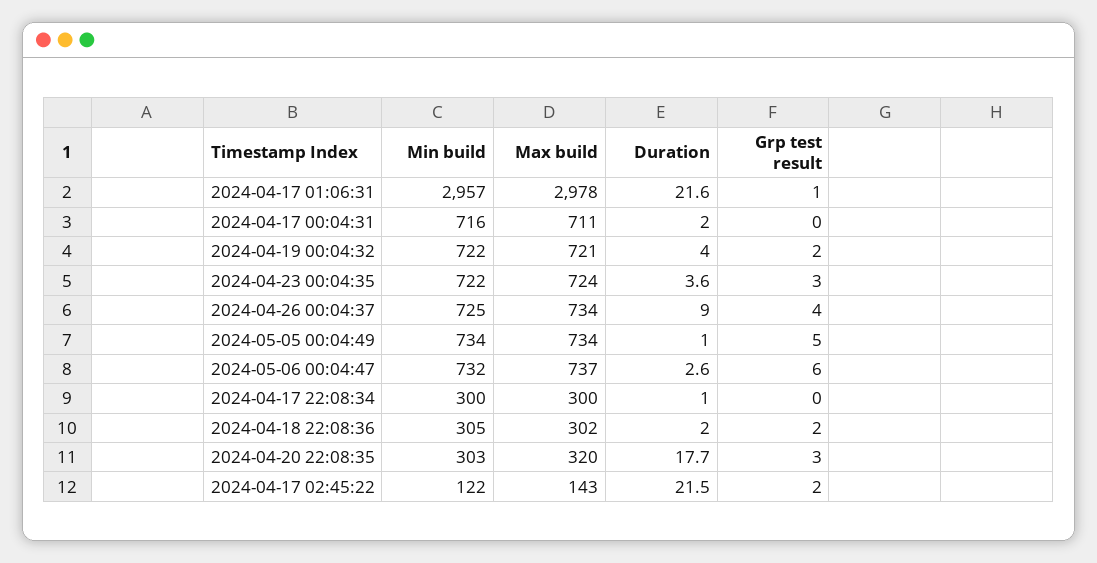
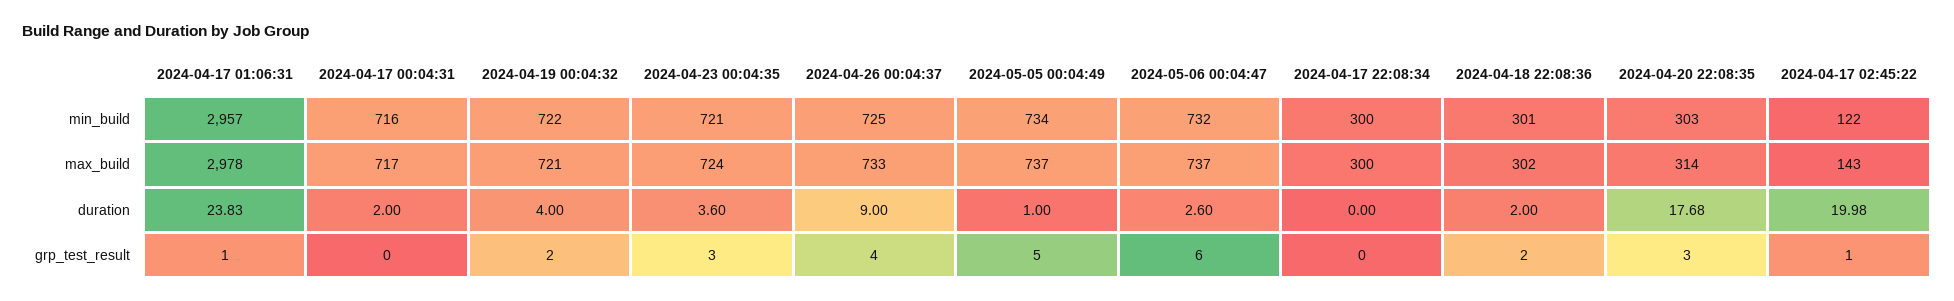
  {
    "Min build": {
      "2024-04-17 01:06:31": 2957,
      "2024-04-17 00:04:31": 716,
      "2024-04-19 00:04:32": 722,
-     "2024-04-23 00:04:35": 722,
+     "2024-04-23 00:04:35": 721,
      "2024-04-26 00:04:37": 725,
      "2024-05-05 00:04:49": 734,
      "2024-05-06 00:04:47": 732,
      "2024-04-17 22:08:34": 300,
-     "2024-04-18 22:08:36": 305,
+     "2024-04-18 22:08:36": 301,
      "2024-04-20 22:08:35": 303,
      "2024-04-17 02:45:22": 122
    },
    "Max build": {
      "2024-04-17 01:06:31": 2978,
-     "2024-04-17 00:04:31": 711,
+     "2024-04-17 00:04:31": 717,
      "2024-04-19 00:04:32": 721,
      "2024-04-23 00:04:35": 724,
-     "2024-04-26 00:04:37": 734,
+     "2024-04-26 00:04:37": 733,
-     "2024-05-05 00:04:49": 734,
+     "2024-05-05 00:04:49": 737,
      "2024-05-06 00:04:47": 737,
      "2024-04-17 22:08:34": 300,
      "2024-04-18 22:08:36": 302,
-     "2024-04-20 22:08:35": 320,
+     "2024-04-20 22:08:35": 314,
      "2024-04-17 02:45:22": 143
    },
    "Duration": {
-     "2024-04-17 01:06:31": 21.6,
+     "2024-04-17 01:06:31": 23.83,
      "2024-04-17 00:04:31": 2,
      "2024-04-19 00:04:32": 4,
      "2024-04-23 00:04:35": 3.6,
      "2024-04-26 00:04:37": 9,
      "2024-05-05 00:04:49": 1,
      "2024-05-06 00:04:47": 2.6,
-     "2024-04-17 22:08:34": 1,
+     "2024-04-17 22:08:34": 0,
      "2024-04-18 22:08:36": 2,
      "2024-04-20 22:08:35": 17.68,
-     "2024-04-17 02:45:22": 21.5
+     "2024-04-17 02:45:22": 19.98
    },
    "Grp test result": {
      "2024-04-17 01:06:31": 1,
      "2024-04-17 00:04:31": 0,
      "2024-04-19 00:04:32": 2,
      "2024-04-23 00:04:35": 3,
      "2024-04-26 00:04:37": 4,
      "2024-05-05 00:04:49": 5,
      "2024-05-06 00:04:47": 6,
      "2024-04-17 22:08:34": 0,
      "2024-04-18 22:08:36": 2,
      "2024-04-20 22:08:35": 3,
-     "2024-04-17 02:45:22": 2
+     "2024-04-17 02:45:22": 1
    }
  }

